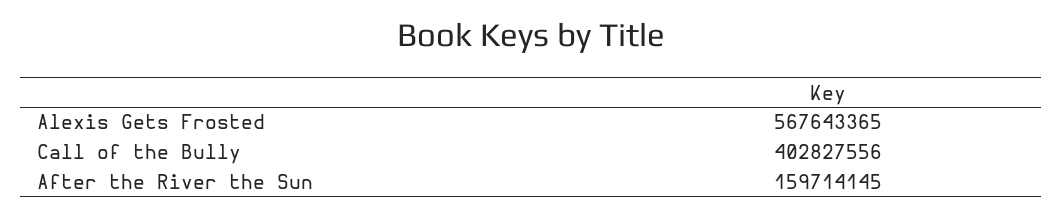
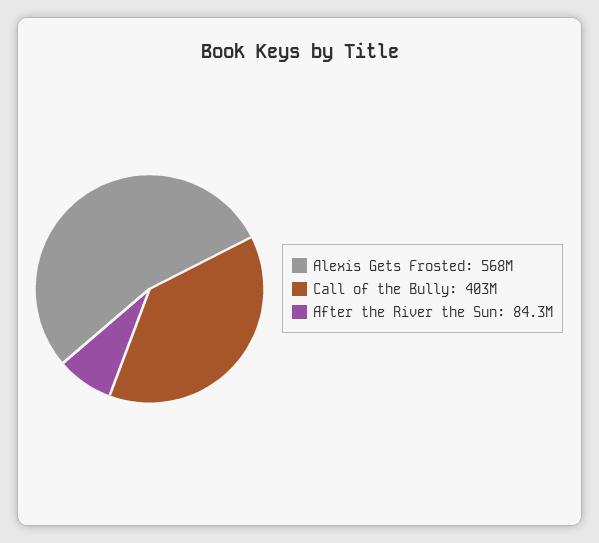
  {
    "Alexis Gets Frosted": 567643365,
    "Call of the Bully": 402827556,
-   "After the River the Sun": 159714145
+   "After the River the Sun": 84300000
  }

